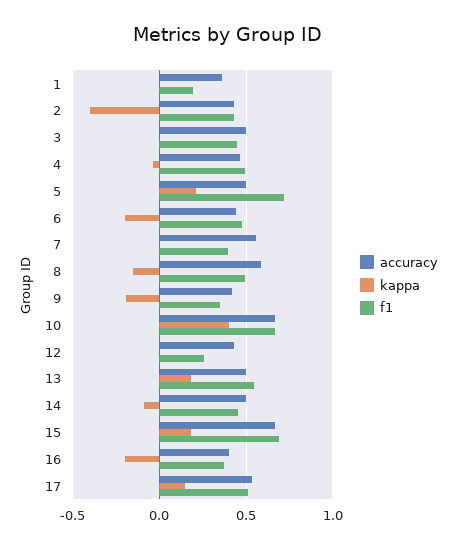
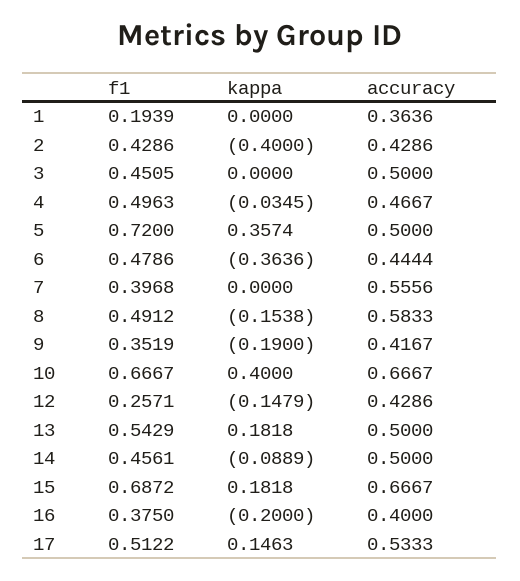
  {
    "accuracy": {
      "1": 0.3636,
      "2": 0.4286,
      "3": 0.5,
      "4": 0.4667,
      "5": 0.5,
      "6": 0.4444,
      "7": 0.5556,
      "8": 0.5833,
      "9": 0.4167,
      "10": 0.6667,
      "12": 0.4286,
      "13": 0.5,
      "14": 0.5,
      "15": 0.6667,
      "16": 0.4,
      "17": 0.5333
    },
    "kappa": {
      "1": 0,
      "2": -0.4,
      "3": 0,
      "4": -0.0345,
-     "5": 0.2,
+     "5": 0.3574,
-     "6": -0.2,
+     "6": -0.3636,
      "7": 0,
      "8": -0.1538,
      "9": -0.19,
      "10": 0.4,
-     "12": 0,
+     "12": -0.1479,
      "13": 0.1818,
      "14": -0.0889,
      "15": 0.1818,
      "16": -0.2,
      "17": 0.1463
    },
    "f1": {
      "1": 0.1939,
      "2": 0.4286,
      "3": 0.4505,
      "4": 0.4963,
      "5": 0.72,
      "6": 0.4786,
      "7": 0.3968,
      "8": 0.4912,
      "9": 0.3519,
      "10": 0.6667,
      "12": 0.2571,
      "13": 0.5429,
      "14": 0.4561,
      "15": 0.6872,
      "16": 0.375,
      "17": 0.5122
    }
  }

